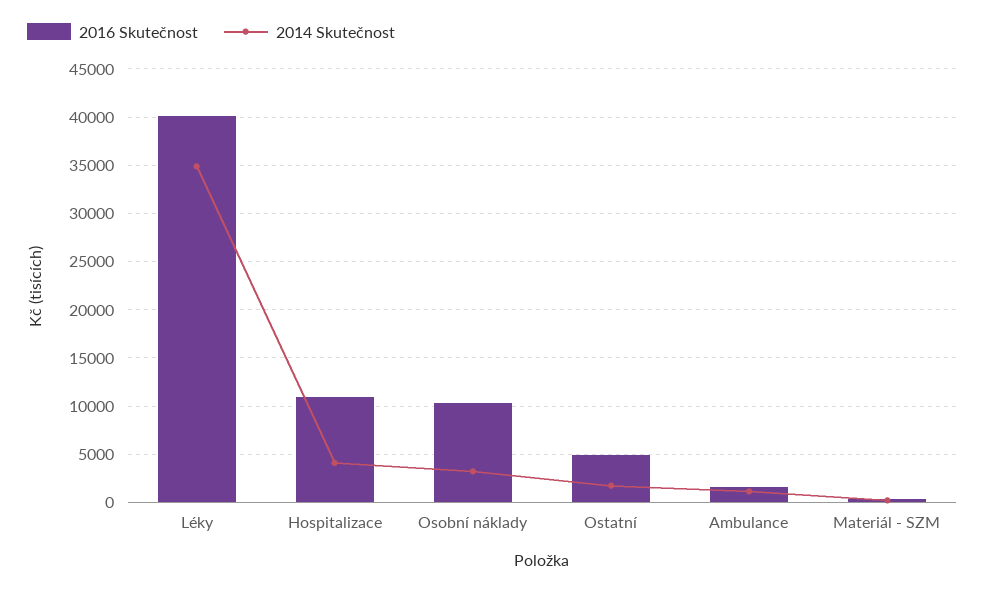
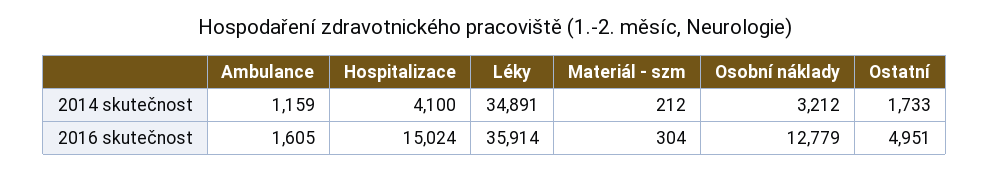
  {
    "2016 Skutečnost": {
-     "Léky": 40000,
+     "Léky": 35914,
-     "Hospitalizace": 11000,
+     "Hospitalizace": 15024,
-     "Osobní náklady": 10000,
+     "Osobní náklady": 12779,
      "Ostatní": 4951,
      "Ambulance": 1605,
      "Materiál - SZM": 304
    },
    "2014 Skutečnost": {
      "Léky": 34891,
      "Hospitalizace": 4100,
      "Osobní náklady": 3212,
      "Ostatní": 1733,
      "Ambulance": 1159,
      "Materiál - SZM": 212
    }
  }

